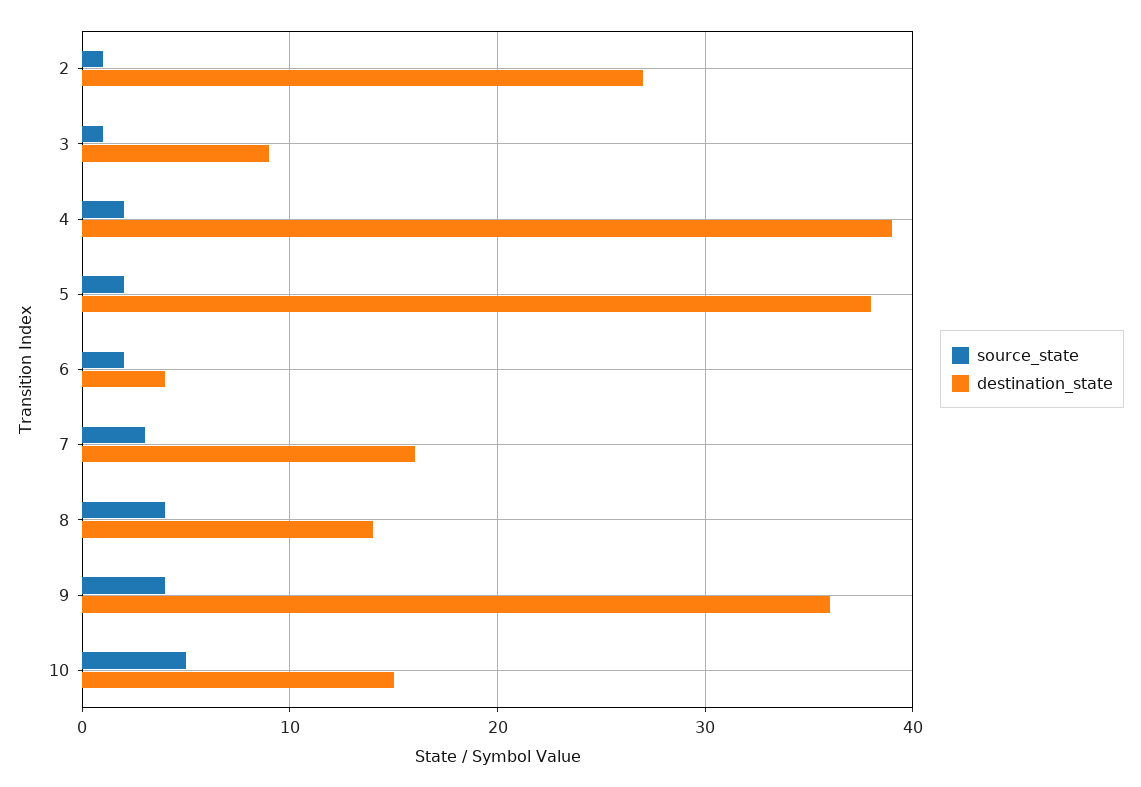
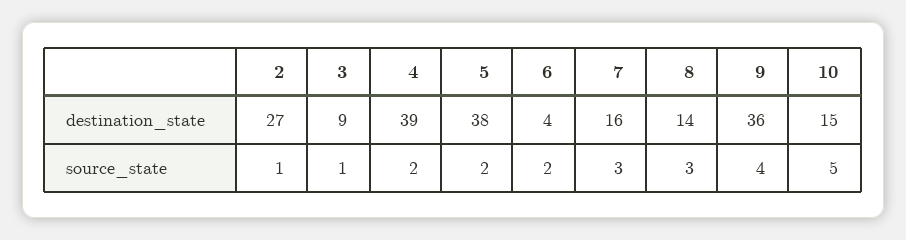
  {
    "source_state": {
      "2": 1,
      "3": 1,
      "4": 2,
      "5": 2,
      "6": 2,
      "7": 3,
-     "8": 4,
+     "8": 3,
      "9": 4,
      "10": 5
    },
    "destination_state": {
      "2": 27,
      "3": 9,
      "4": 39,
      "5": 38,
      "6": 4,
      "7": 16,
      "8": 14,
      "9": 36,
      "10": 15
    }
  }

